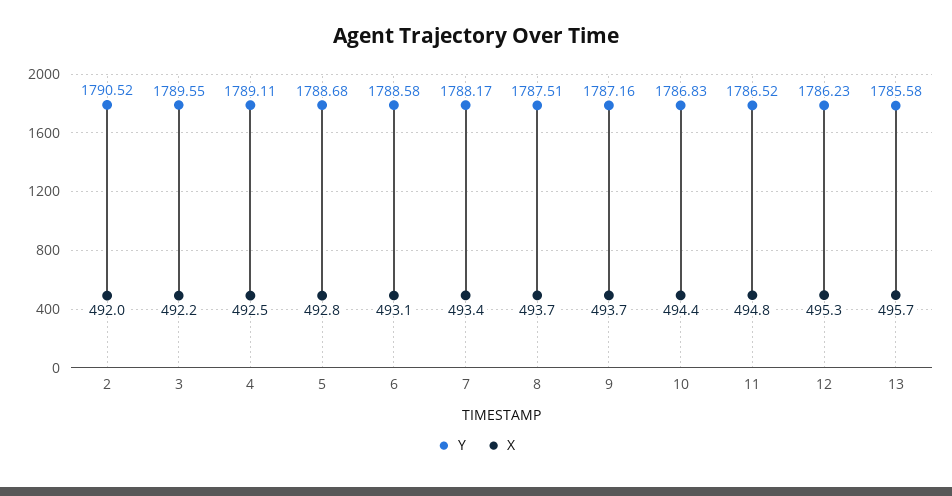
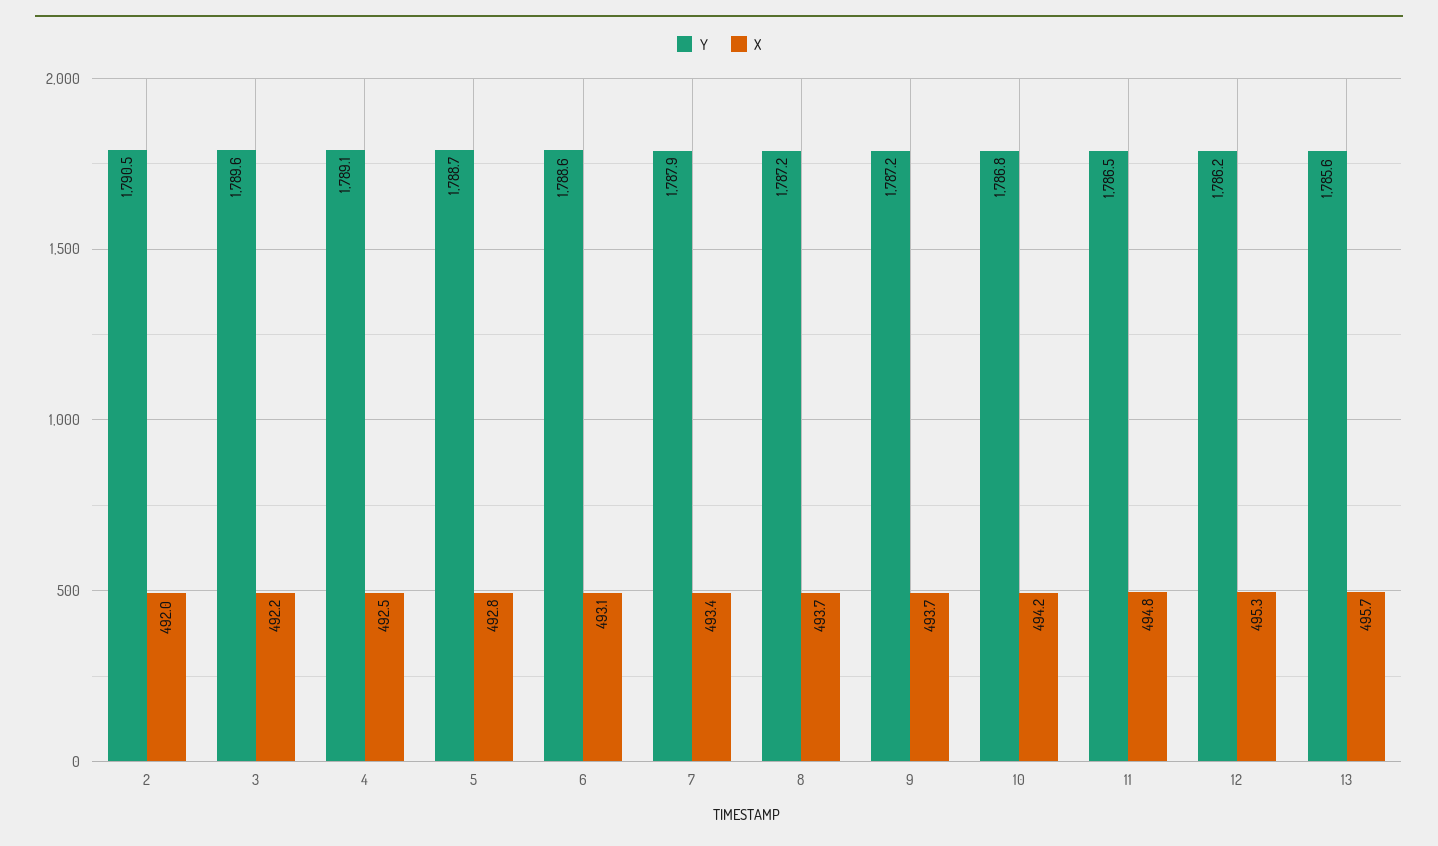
  {
    "Y": {
      "2": 1790.52,
      "3": 1789.55,
      "4": 1789.11,
      "5": 1788.68,
      "6": 1788.58,
-     "7": 1788.17,
+     "7": 1787.9,
-     "8": 1787.51,
+     "8": 1787.2,
      "9": 1787.16,
      "10": 1786.83,
      "11": 1786.52,
      "12": 1786.23,
      "13": 1785.58
    },
    "X": {
      "2": 492,
      "3": 492.2,
      "4": 492.5,
      "5": 492.8,
      "6": 493.1,
      "7": 493.4,
      "8": 493.7,
      "9": 493.7,
-     "10": 494.4,
+     "10": 494.2,
      "11": 494.8,
      "12": 495.3,
      "13": 495.7
    }
  }

